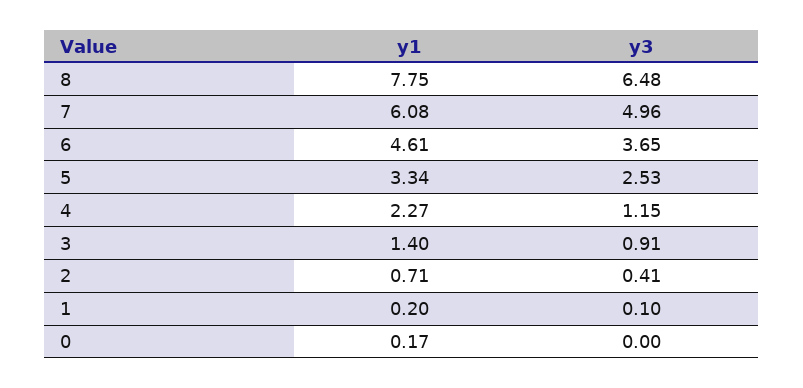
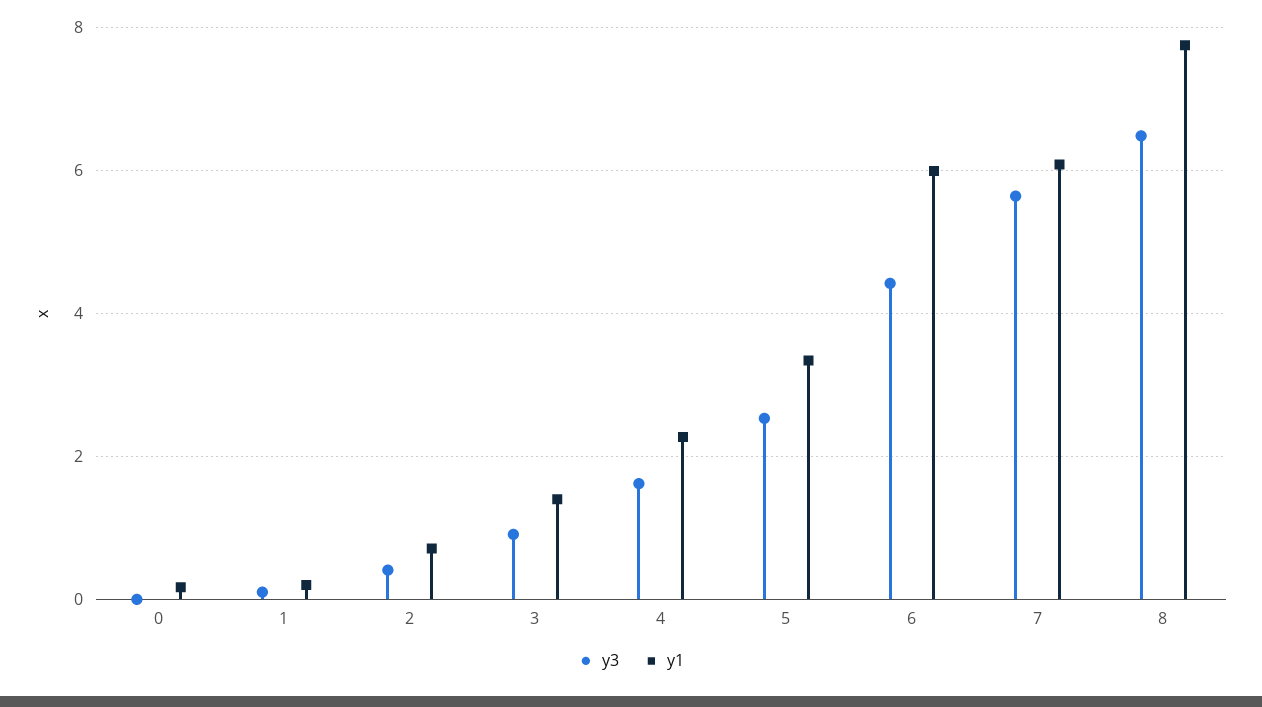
  {
    "y1": {
      "8": 7.75,
      "7": 6.08,
-     "6": 4.61,
+     "6": 6,
      "5": 3.34,
      "4": 2.27,
      "3": 1.4,
      "2": 0.71,
      "1": 0.2,
      "0": 0.17
    },
    "y3": {
      "8": 6.48,
-     "7": 4.96,
+     "7": 5.6,
-     "6": 3.65,
+     "6": 4.4,
      "5": 2.53,
-     "4": 1.15,
+     "4": 1.6,
      "3": 0.91,
      "2": 0.41,
      "1": 0.1,
      "0": 0
    }
  }

